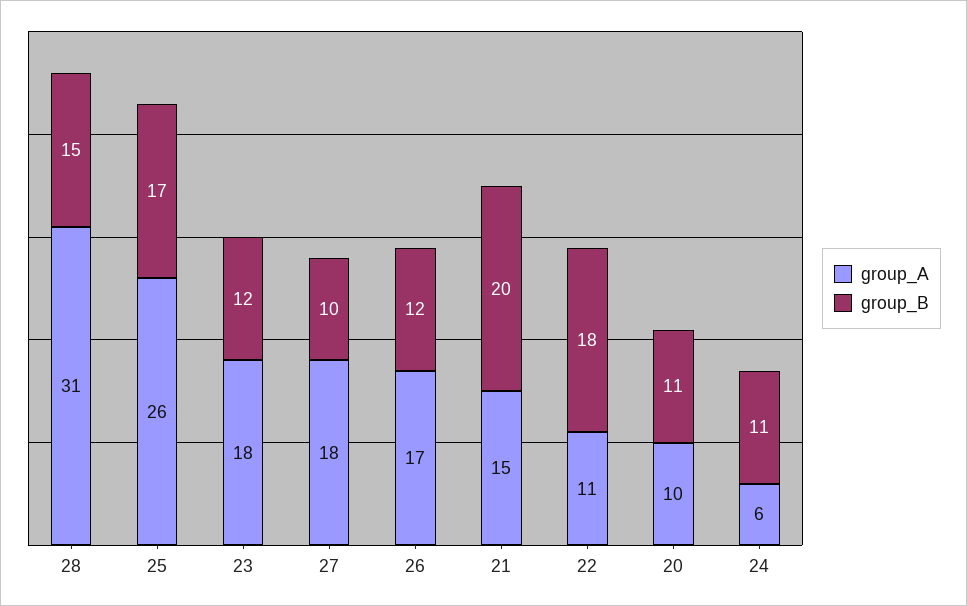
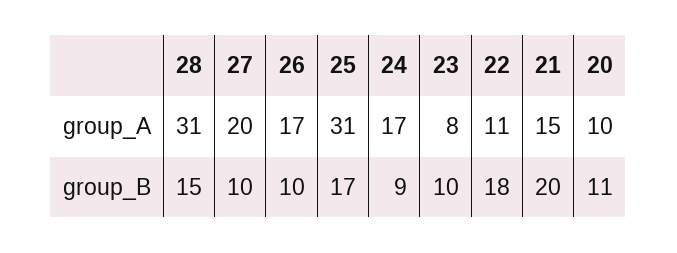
  {
    "group_A": {
      "28": 31,
-     "25": 26,
+     "25": 31,
-     "23": 18,
+     "23": 8,
-     "27": 18,
+     "27": 20,
      "26": 17,
      "21": 15,
      "22": 11,
      "20": 10,
-     "24": 6
+     "24": 17
    },
    "group_B": {
      "28": 15,
      "25": 17,
-     "23": 12,
+     "23": 10,
      "27": 10,
-     "26": 12,
+     "26": 10,
      "21": 20,
      "22": 18,
      "20": 11,
-     "24": 11
+     "24": 9
    }
  }

